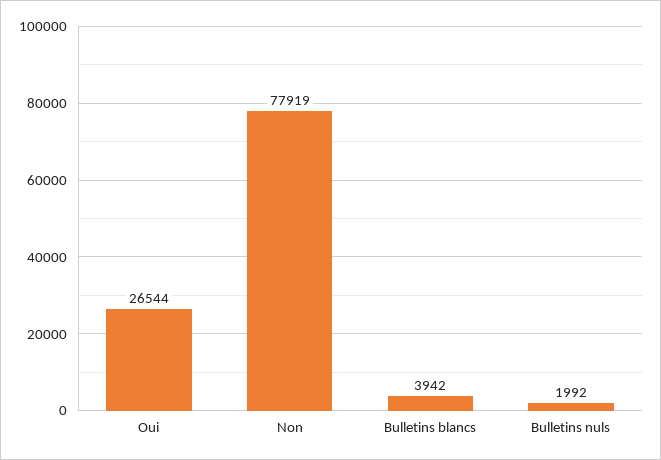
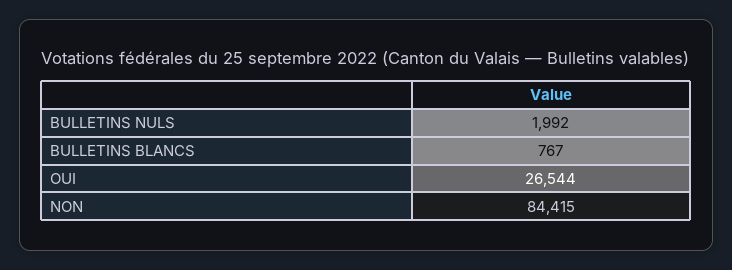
  {
    "Oui": 26544,
-   "Non": 77919,
+   "Non": 84415,
-   "Bulletins blancs": 3942,
+   "Bulletins blancs": 767,
    "Bulletins nuls": 1992
  }

